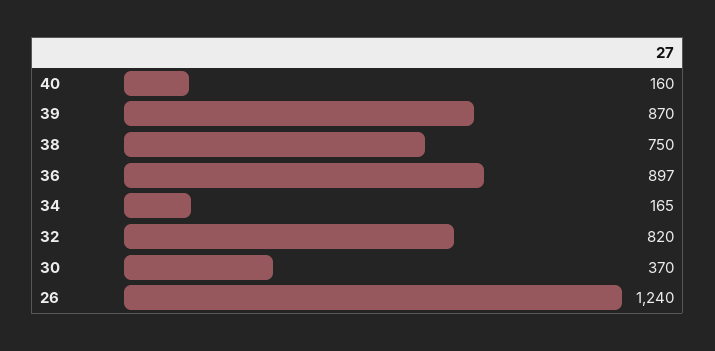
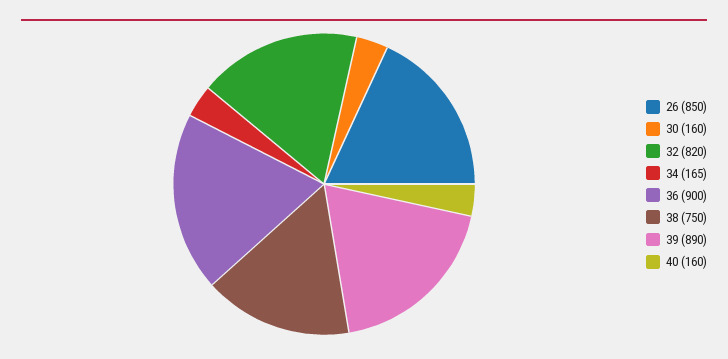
  {
    "40": 160,
-   "39": 870,
+   "39": 890,
    "38": 750,
-   "36": 897,
+   "36": 900,
    "34": 165,
    "32": 820,
-   "30": 370,
+   "30": 160,
-   "26": 1240
+   "26": 850
  }

